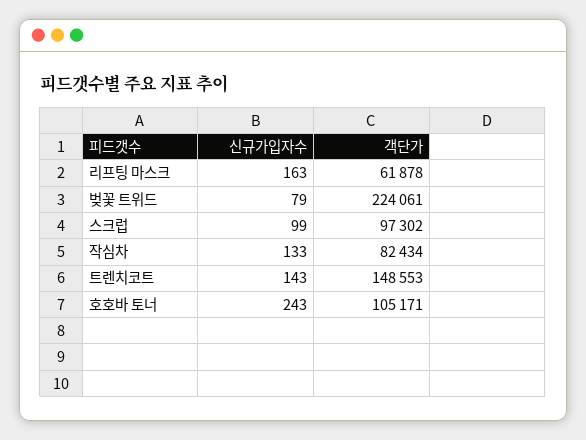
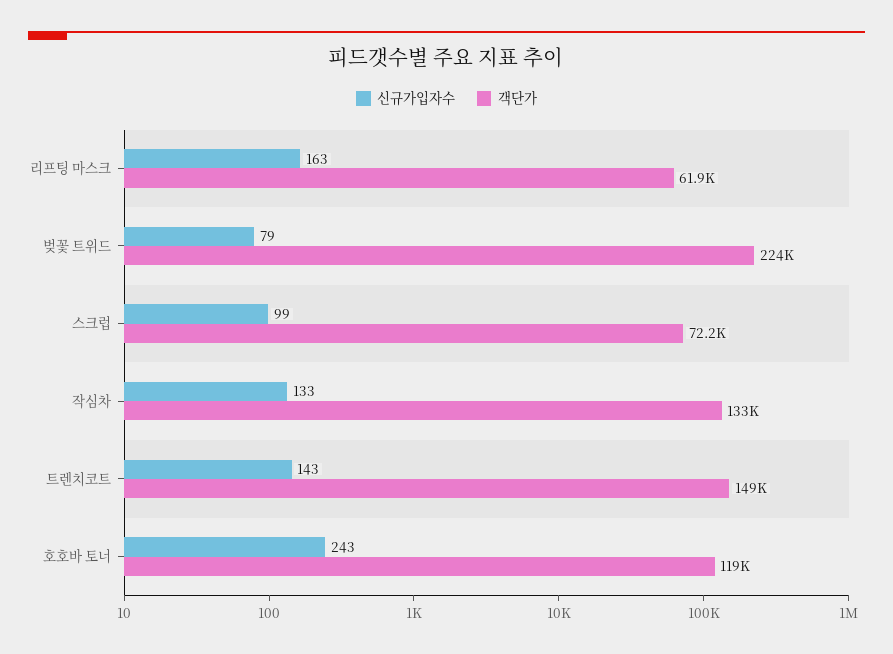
  {
    "신규가입자수": {
      "리프팅 마스크": 163,
      "벚꽃 트위드": 79,
      "스크럽": 99,
      "작심차": 133,
      "트렌치코트": 143,
      "호호바 토너": 243
    },
    "객단가": {
      "리프팅 마스크": 61878,
      "벚꽃 트위드": 224061,
-     "스크럽": 97302,
+     "스크럽": 72200,
-     "작심차": 82434,
+     "작심차": 133000,
      "트렌치코트": 148553,
-     "호호바 토너": 105171
+     "호호바 토너": 119000
    }
  }

